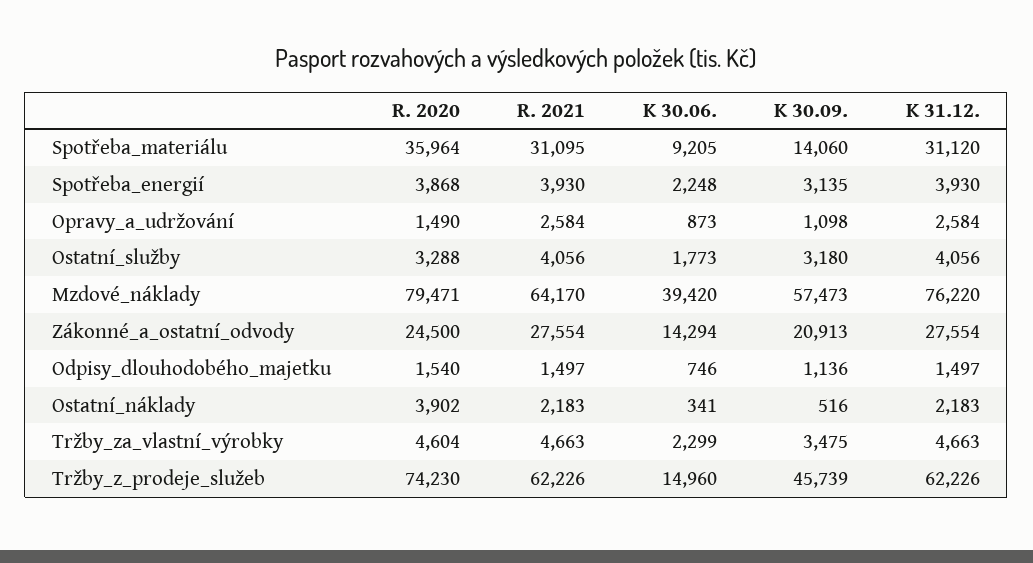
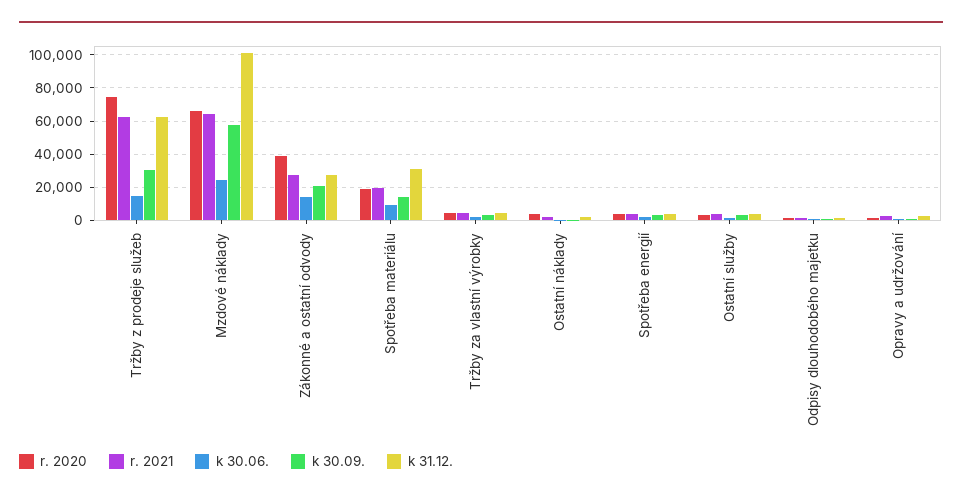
  {
    "R. 2020": {
-     "Spotřeba_materiálu": 35964,
+     "Spotřeba_materiálu": 20000,
      "Spotřeba_energií": 3868,
      "Opravy_a_udržování": 1490,
      "Ostatní_služby": 3288,
-     "Mzdové_náklady": 79471,
+     "Mzdové_náklady": 65000,
-     "Zákonné_a_ostatní_odvody": 24500,
+     "Zákonné_a_ostatní_odvody": 40000,
      "Odpisy_dlouhodobého_majetku": 1540,
      "Ostatní_náklady": 3902,
      "Tržby_za_vlastní_výrobky": 4604,
      "Tržby_z_prodeje_služeb": 74230
    },
    "R. 2021": {
-     "Spotřeba_materiálu": 31095,
+     "Spotřeba_materiálu": 20000,
      "Spotřeba_energií": 3930,
      "Opravy_a_udržování": 2584,
      "Ostatní_služby": 4056,
      "Mzdové_náklady": 64170,
      "Zákonné_a_ostatní_odvody": 27554,
      "Odpisy_dlouhodobého_majetku": 1497,
      "Ostatní_náklady": 2183,
      "Tržby_za_vlastní_výrobky": 4663,
      "Tržby_z_prodeje_služeb": 62226
    },
    "K 30.06.": {
      "Spotřeba_materiálu": 9205,
      "Spotřeba_energií": 2248,
      "Opravy_a_udržování": 873,
      "Ostatní_služby": 1773,
-     "Mzdové_náklady": 39420,
+     "Mzdové_náklady": 25000,
      "Zákonné_a_ostatní_odvody": 14294,
      "Odpisy_dlouhodobého_majetku": 746,
      "Ostatní_náklady": 341,
      "Tržby_za_vlastní_výrobky": 2299,
      "Tržby_z_prodeje_služeb": 14960
    },
    "K 30.09.": {
      "Spotřeba_materiálu": 14060,
      "Spotřeba_energií": 3135,
      "Opravy_a_udržování": 1098,
      "Ostatní_služby": 3180,
      "Mzdové_náklady": 57473,
      "Zákonné_a_ostatní_odvody": 20913,
      "Odpisy_dlouhodobého_majetku": 1136,
      "Ostatní_náklady": 516,
      "Tržby_za_vlastní_výrobky": 3475,
-     "Tržby_z_prodeje_služeb": 45739
+     "Tržby_z_prodeje_služeb": 30000
    },
    "K 31.12.": {
      "Spotřeba_materiálu": 31120,
      "Spotřeba_energií": 3930,
      "Opravy_a_udržování": 2584,
      "Ostatní_služby": 4056,
-     "Mzdové_náklady": 76220,
+     "Mzdové_náklady": 100000,
      "Zákonné_a_ostatní_odvody": 27554,
      "Odpisy_dlouhodobého_majetku": 1497,
      "Ostatní_náklady": 2183,
      "Tržby_za_vlastní_výrobky": 4663,
      "Tržby_z_prodeje_služeb": 62226
    }
  }

